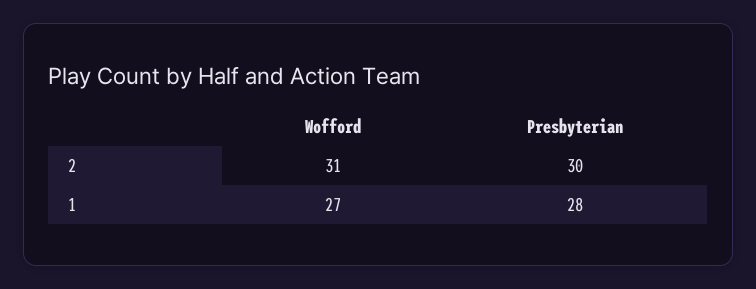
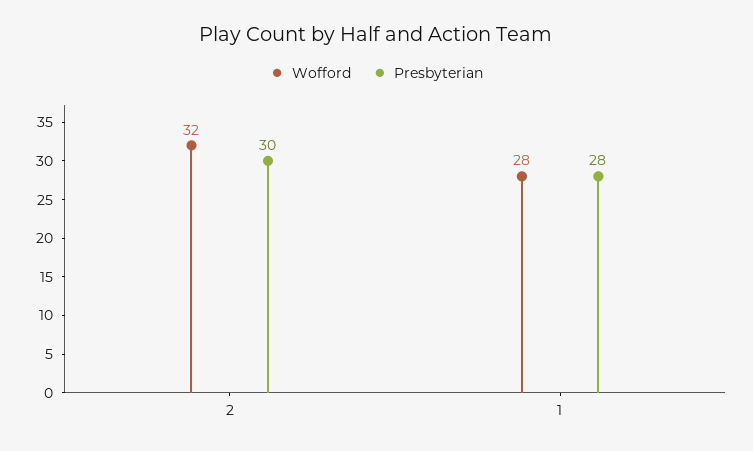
  {
    "Wofford": {
-     "2": 31,
+     "2": 32,
-     "1": 27
+     "1": 28
    },
    "Presbyterian": {
      "2": 30,
      "1": 28
    }
  }

